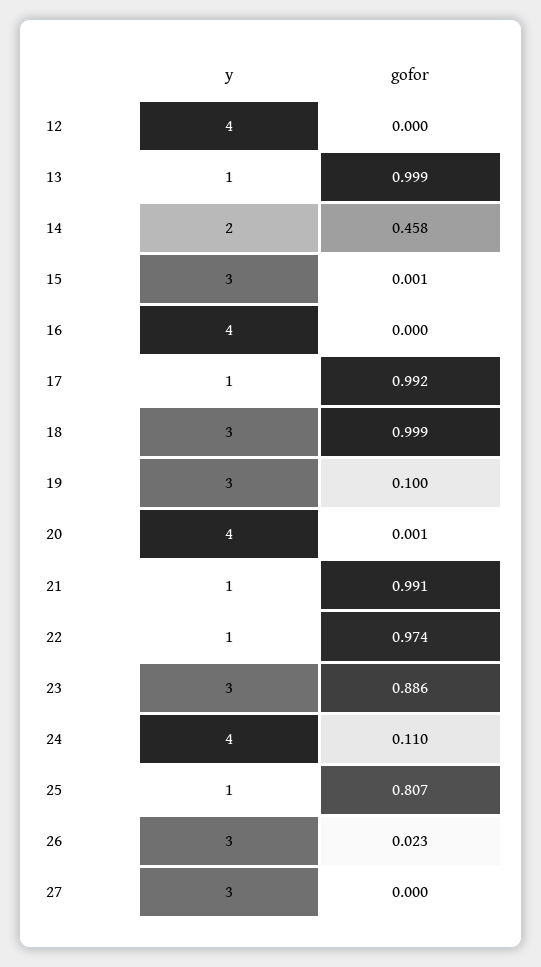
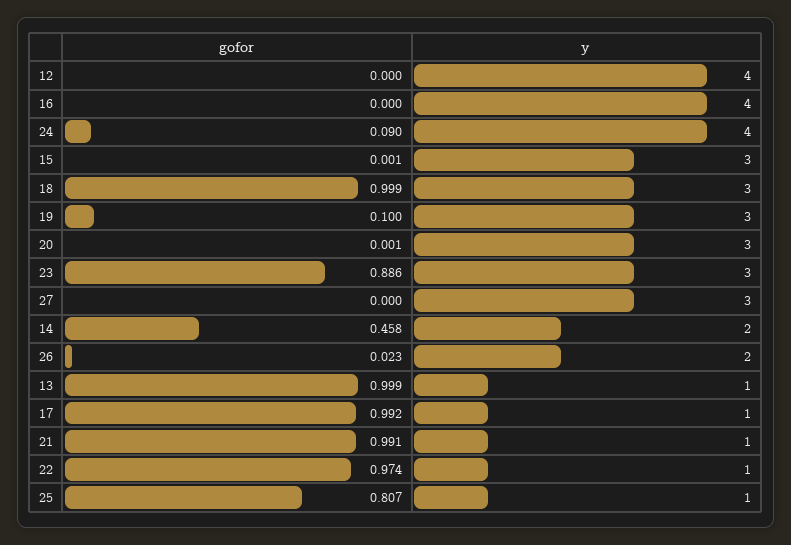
  {
    "y": {
      "12": 4,
      "13": 1,
      "14": 2,
      "15": 3,
      "16": 4,
      "17": 1,
      "18": 3,
      "19": 3,
-     "20": 4,
+     "20": 3,
      "21": 1,
      "22": 1,
      "23": 3,
      "24": 4,
      "25": 1,
-     "26": 3,
+     "26": 2,
      "27": 3
    },
    "gofor": {
      "12": 0,
      "13": 0.999,
      "14": 0.458,
      "15": 0.001,
      "16": 0,
      "17": 0.992,
      "18": 0.999,
      "19": 0.1,
      "20": 0.001,
      "21": 0.991,
      "22": 0.974,
      "23": 0.886,
-     "24": 0.11,
+     "24": 0.09,
      "25": 0.807,
      "26": 0.023,
      "27": 0
    }
  }

